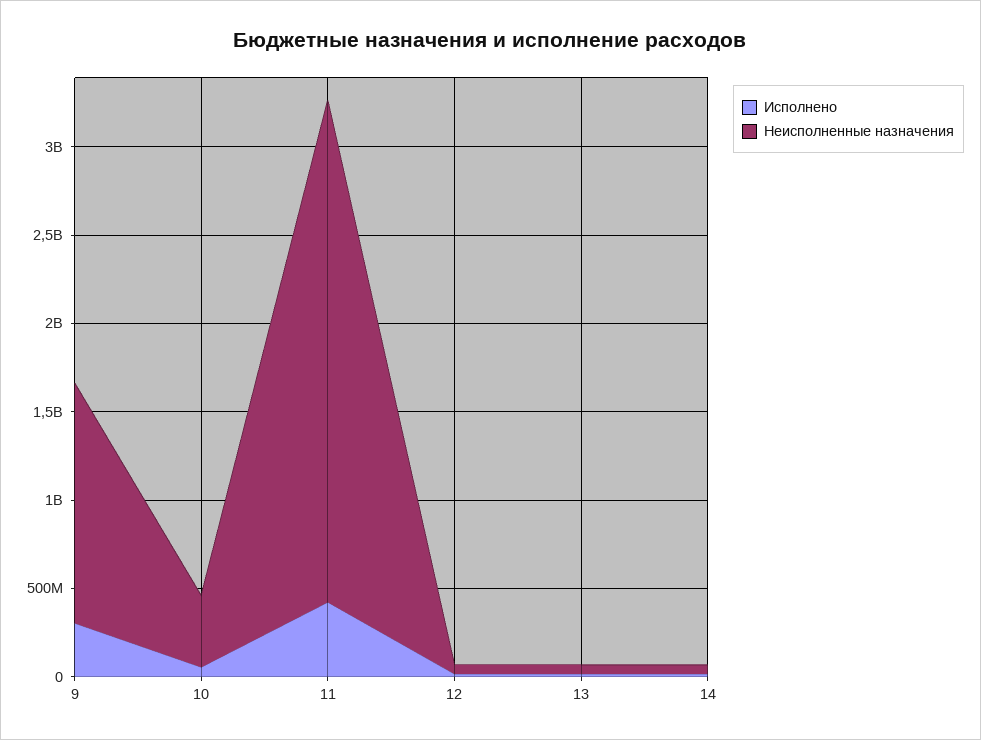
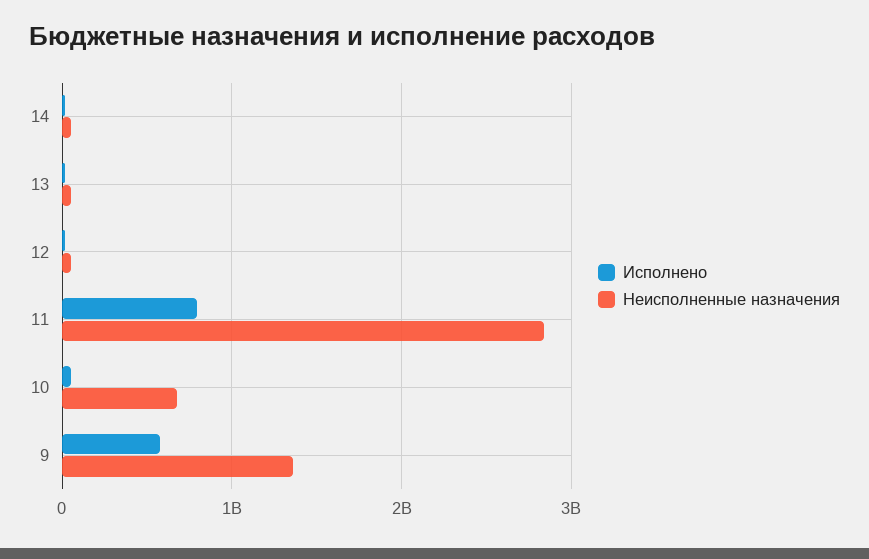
  {
    "Исполнено": {
-     "9": 300000000,
+     "9": 600000000,
      "10": 100000000,
-     "11": 400000000,
+     "11": 800000000,
      "12": 0,
      "13": 0,
      "14": 0
    },
    "Неисполненные назначения": {
      "9": 1400000000,
-     "10": 400000000,
+     "10": 700000000,
      "11": 2800000000,
      "12": 100000000,
      "13": 100000000,
      "14": 100000000
    }
  }

